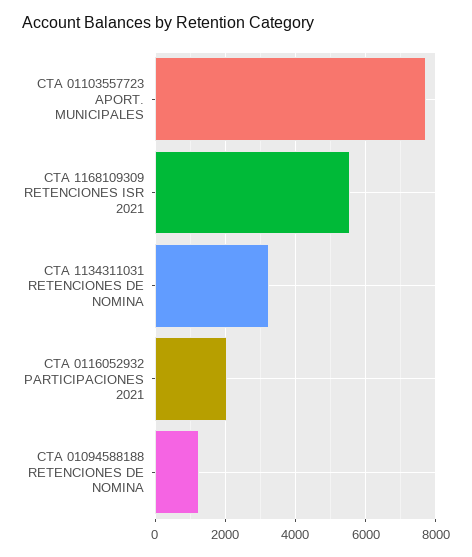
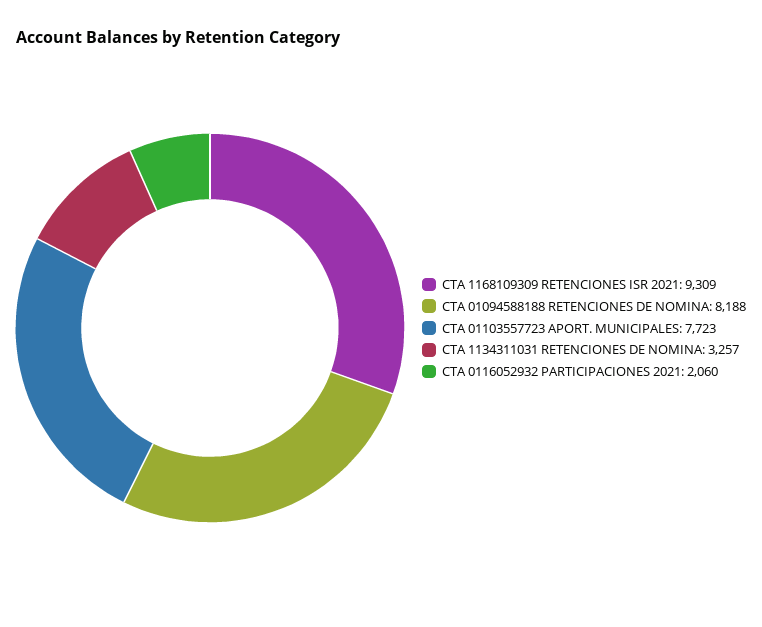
  {
    "CTA 01103557723 APORT. MUNICIPALES": 7723,
-   "CTA 1168109309 RETENCIONES ISR 2021": 5600,
+   "CTA 1168109309 RETENCIONES ISR 2021": 9309,
    "CTA 1134311031 RETENCIONES DE NOMINA": 3257,
    "CTA 0116052932 PARTICIPACIONES 2021": 2060,
-   "CTA 01094588188 RETENCIONES DE NOMINA": 1200
+   "CTA 01094588188 RETENCIONES DE NOMINA": 8188
  }

